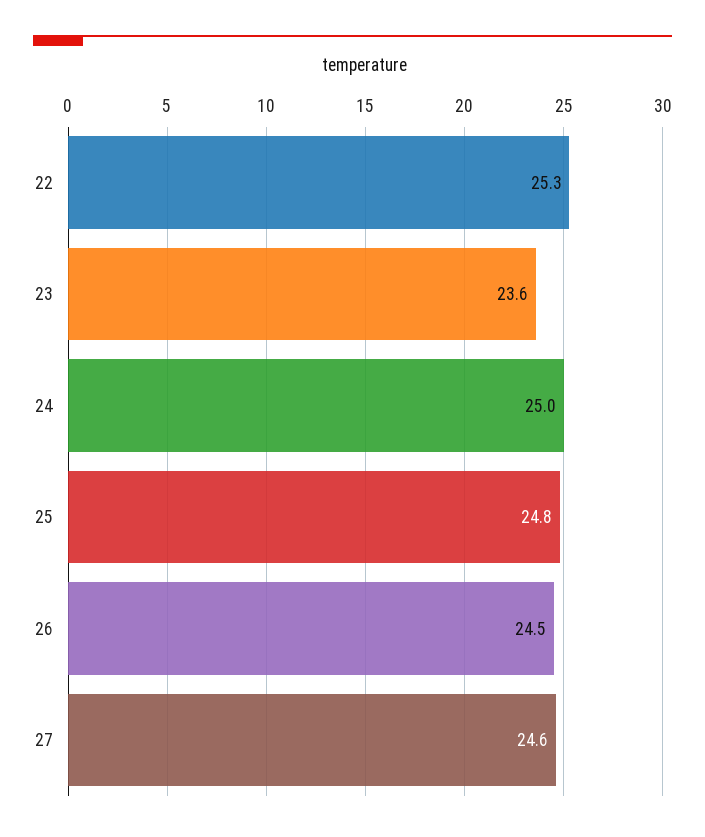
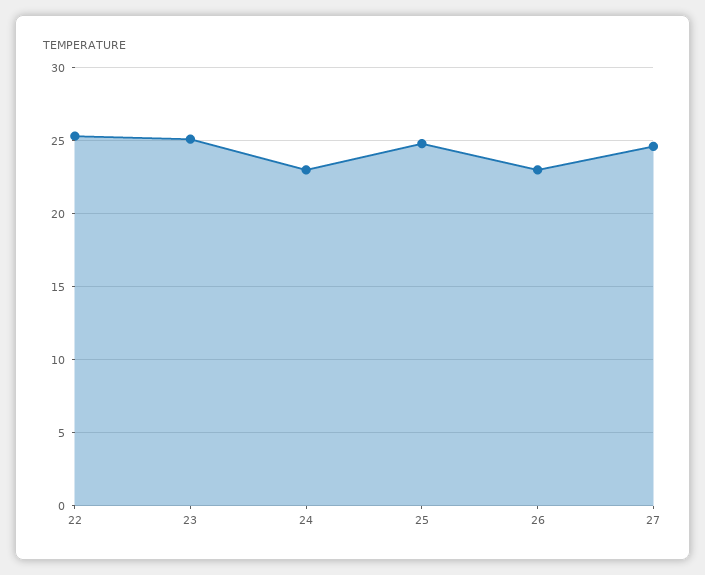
  {
    "22": 25.3,
-   "23": 23.6,
+   "23": 25,
-   "24": 25,
+   "24": 23,
    "25": 24.8,
-   "26": 24.5,
+   "26": 23,
    "27": 24.6
  }

